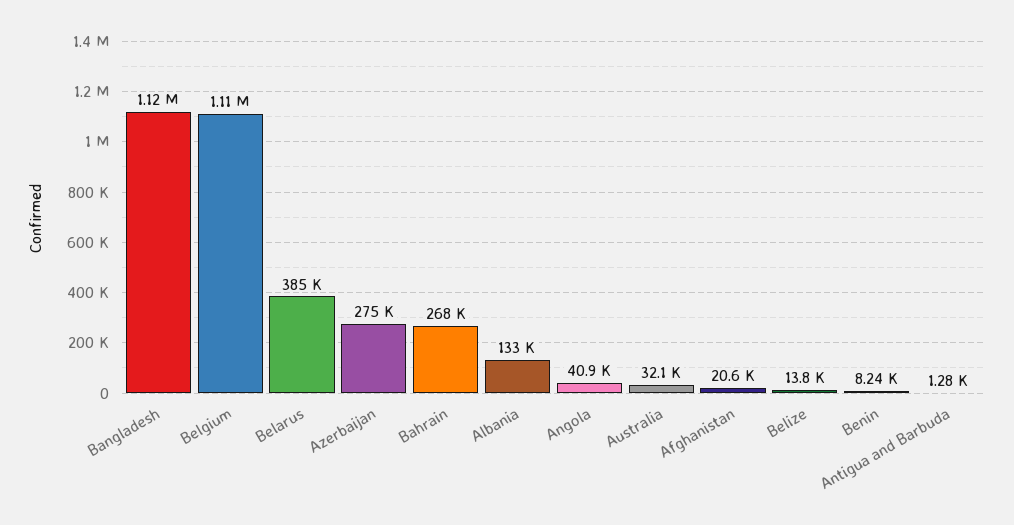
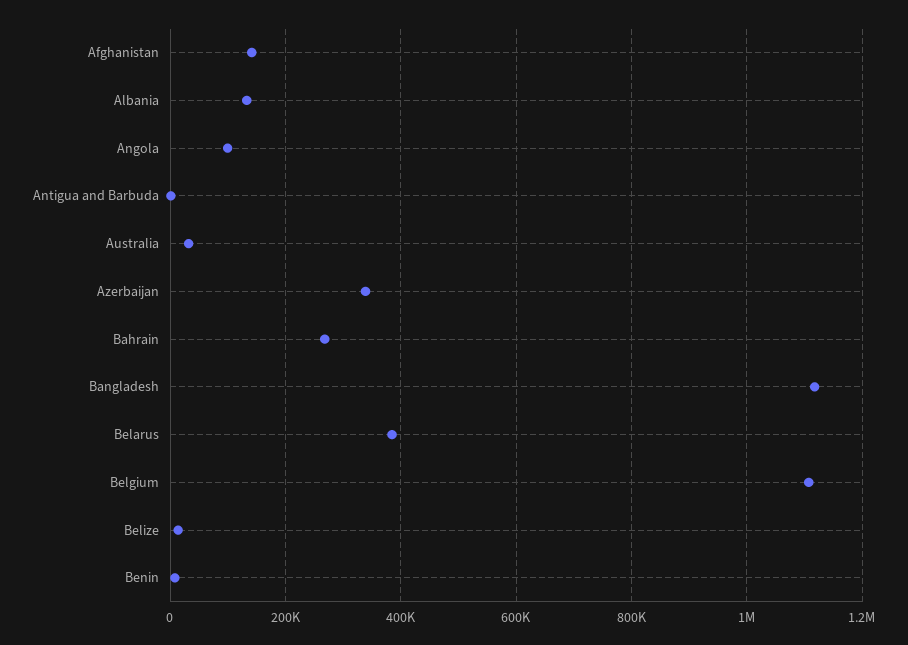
  {
    "Bangladesh": 1120000,
    "Belgium": 1110000,
    "Belarus": 385000,
-   "Azerbaijan": 275000,
+   "Azerbaijan": 340000,
    "Bahrain": 268000,
    "Albania": 133000,
-   "Angola": 40900,
+   "Angola": 100000,
    "Australia": 32100,
-   "Afghanistan": 20600,
+   "Afghanistan": 140000,
    "Belize": 13800,
    "Benin": 8240,
    "Antigua and Barbuda": 1280
  }

